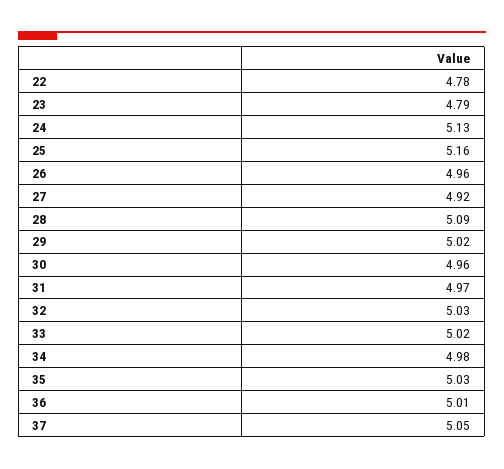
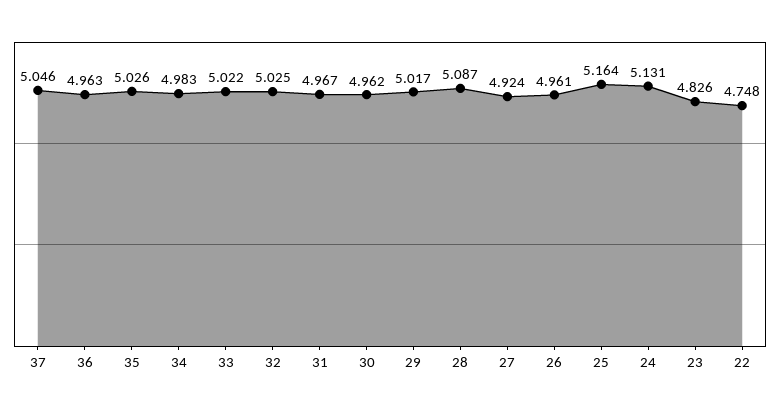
  {
-   "22": 4.78,
+   "22": 4.748,
-   "23": 4.79,
+   "23": 4.826,
    "24": 5.131,
    "25": 5.164,
    "26": 4.961,
    "27": 4.924,
    "28": 5.087,
    "29": 5.017,
    "30": 4.962,
    "31": 4.967,
    "32": 5.025,
    "33": 5.022,
    "34": 4.983,
    "35": 5.026,
-   "36": 5.01,
+   "36": 4.963,
    "37": 5.046
  }

